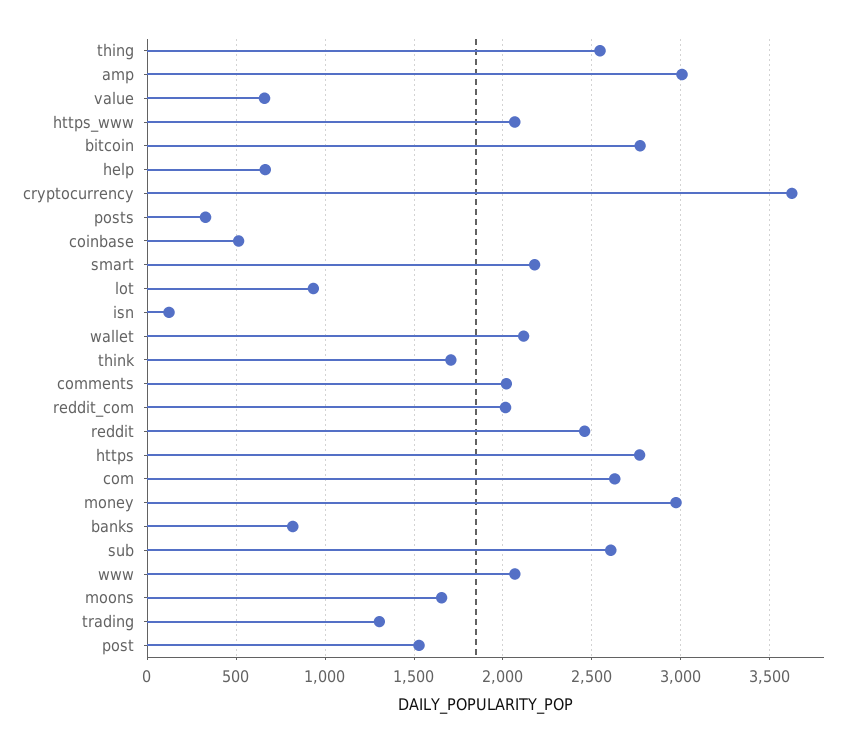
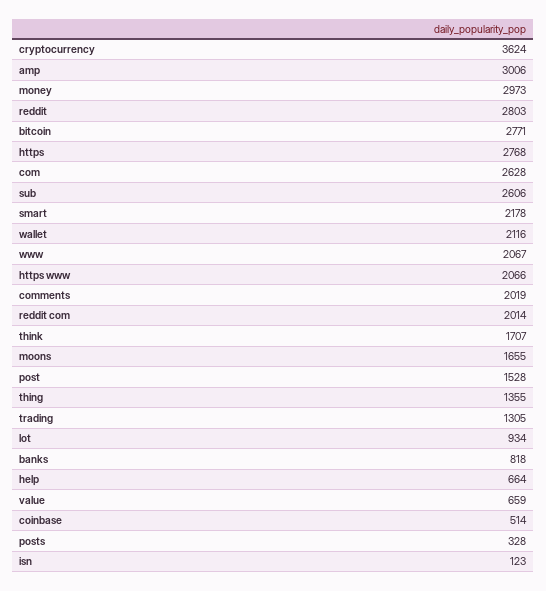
  {
-   "thing": 2550,
+   "thing": 1355,
    "amp": 3006,
    "value": 659,
    "https_www": 2066,
    "bitcoin": 2771,
    "help": 664,
    "cryptocurrency": 3624,
    "posts": 328,
    "coinbase": 514,
    "smart": 2178,
    "lot": 934,
    "isn": 123,
    "wallet": 2116,
    "think": 1707,
    "comments": 2019,
    "reddit_com": 2014,
-   "reddit": 2450,
+   "reddit": 2803,
    "https": 2768,
    "com": 2628,
    "money": 2973,
    "banks": 818,
    "sub": 2606,
    "www": 2067,
    "moons": 1655,
    "trading": 1305,
    "post": 1528
  }

